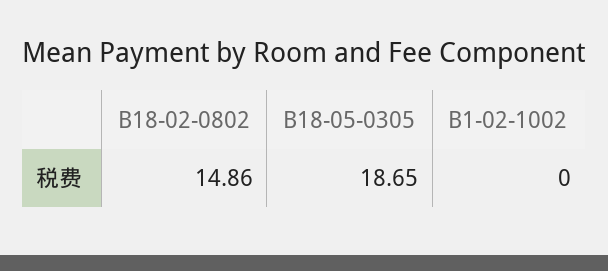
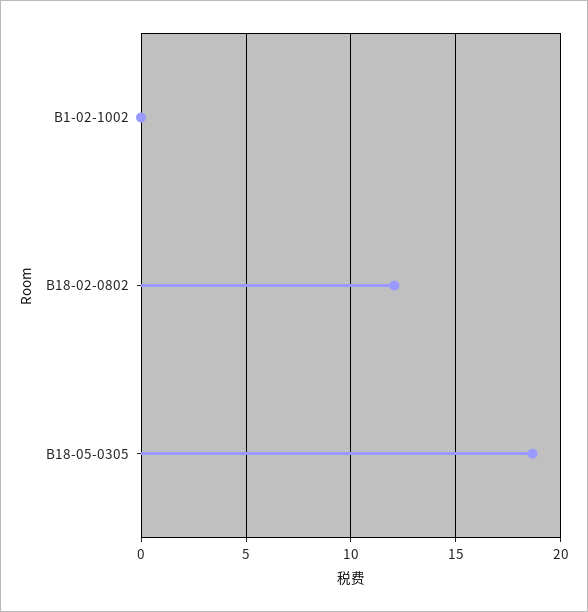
  {
-   "B18-02-0802": 14.86,
+   "B18-02-0802": 12,
    "B18-05-0305": 18.65,
    "B1-02-1002": 0
  }

